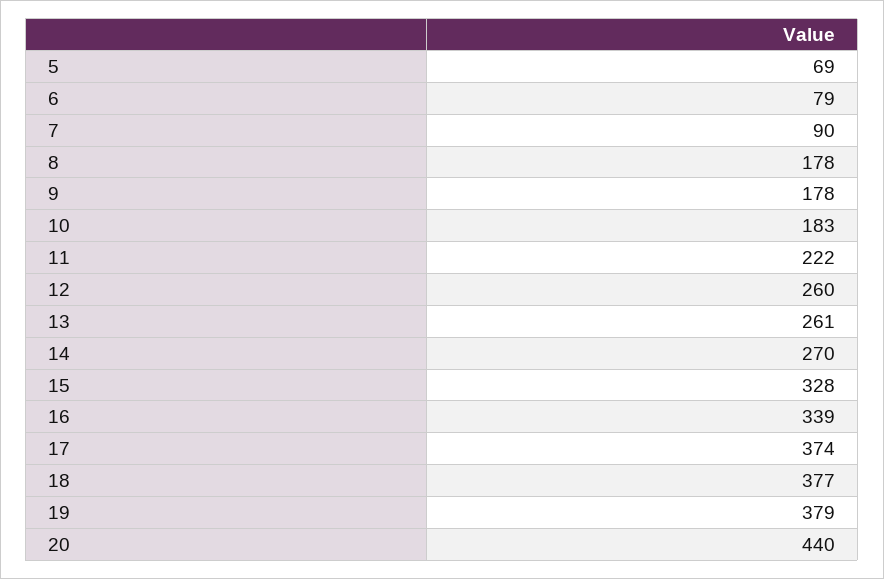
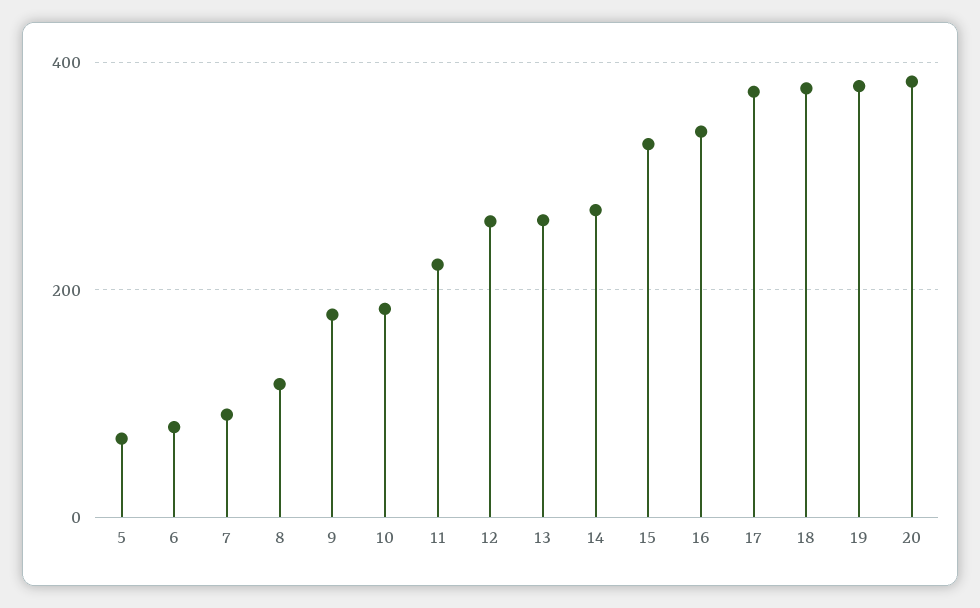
  {
    "5": 69,
    "6": 79,
    "7": 90,
-   "8": 178,
+   "8": 120,
    "9": 178,
    "10": 183,
    "11": 222,
    "12": 260,
    "13": 261,
    "14": 270,
    "15": 328,
    "16": 339,
    "17": 374,
    "18": 377,
    "19": 379,
-   "20": 440
+   "20": 380
  }

